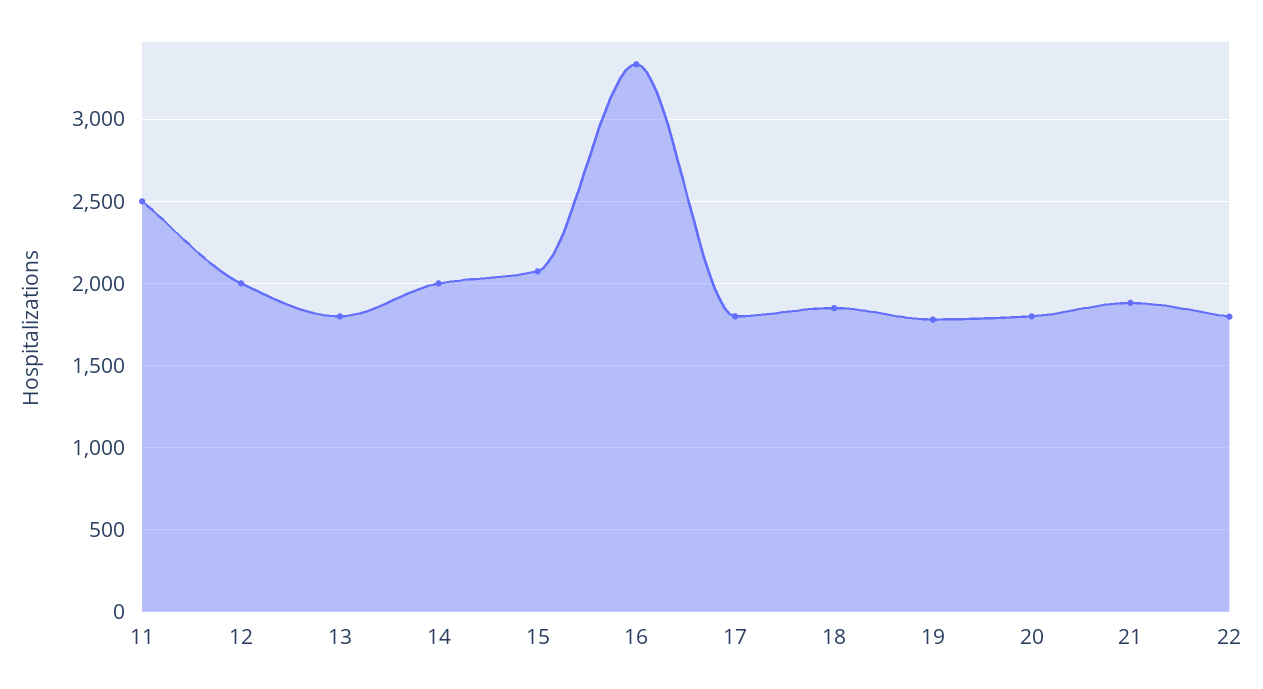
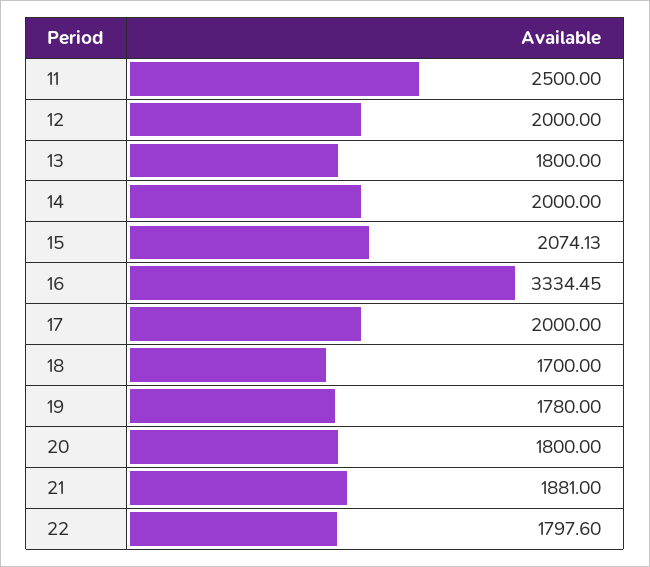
  {
    "11": 2500,
    "12": 2000,
    "13": 1800,
    "14": 2000,
    "15": 2074.13,
    "16": 3334.45,
-   "17": 1800,
+   "17": 2000,
-   "18": 1850,
+   "18": 1700,
    "19": 1780,
    "20": 1800,
    "21": 1881,
    "22": 1797.6
  }

